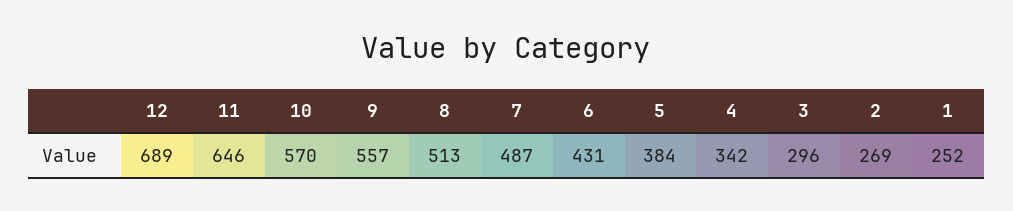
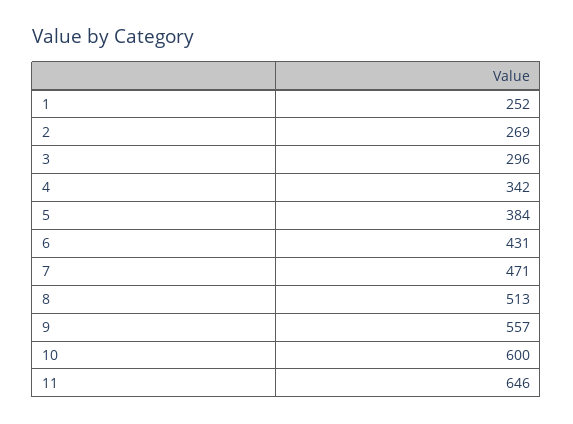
  {
-   "12": 689,
    "11": 646,
-   "10": 570,
+   "10": 600,
    "9": 557,
    "8": 513,
-   "7": 487,
+   "7": 471,
    "6": 431,
    "5": 384,
    "4": 342,
    "3": 296,
    "2": 269,
    "1": 252
  }

